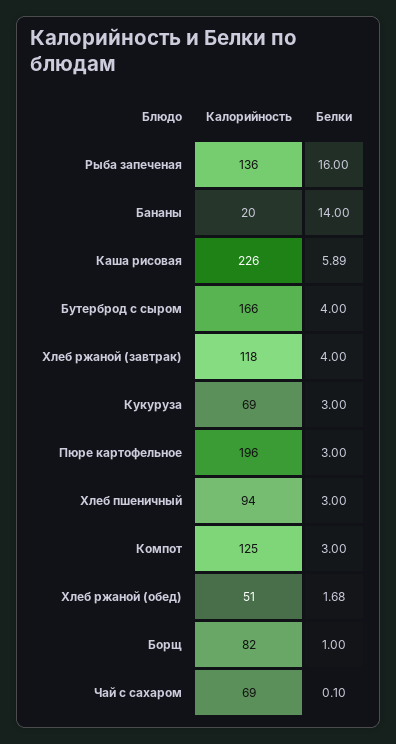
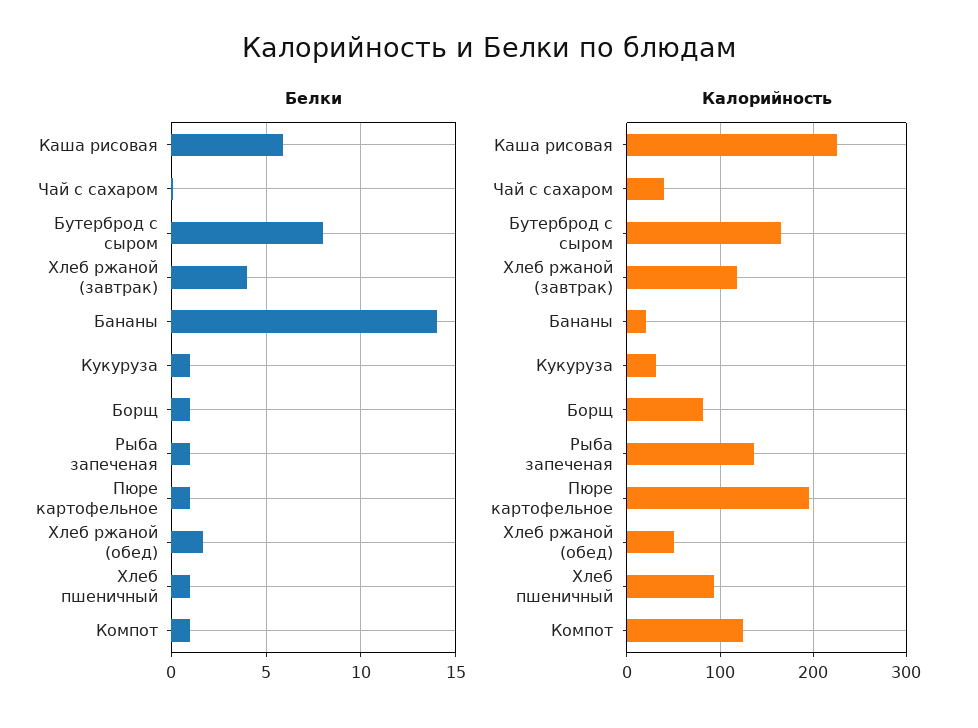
  {
    "Калорийность": {
      "Рыба запеченая": 136,
      "Бананы": 20,
      "Каша рисовая": 226,
      "Бутерброд с сыром": 166,
      "Хлеб ржаной (завтрак)": 118,
-     "Кукуруза": 69,
+     "Кукуруза": 30,
      "Пюре картофельное": 196,
      "Хлеб пшеничный": 94,
      "Компот": 125,
      "Хлеб ржаной (обед)": 51,
      "Борщ": 82,
-     "Чай с сахаром": 69
+     "Чай с сахаром": 40
    },
    "Белки": {
-     "Рыба запеченая": 16,
+     "Рыба запеченая": 1,
      "Бананы": 14,
      "Каша рисовая": 5.89,
-     "Бутерброд с сыром": 4,
+     "Бутерброд с сыром": 8,
      "Хлеб ржаной (завтрак)": 4,
-     "Кукуруза": 3,
+     "Кукуруза": 1,
-     "Пюре картофельное": 3,
+     "Пюре картофельное": 1,
-     "Хлеб пшеничный": 3,
+     "Хлеб пшеничный": 1,
-     "Компот": 3,
+     "Компот": 1,
      "Хлеб ржаной (обед)": 1.68,
      "Борщ": 1,
      "Чай с сахаром": 0.1
    }
  }

